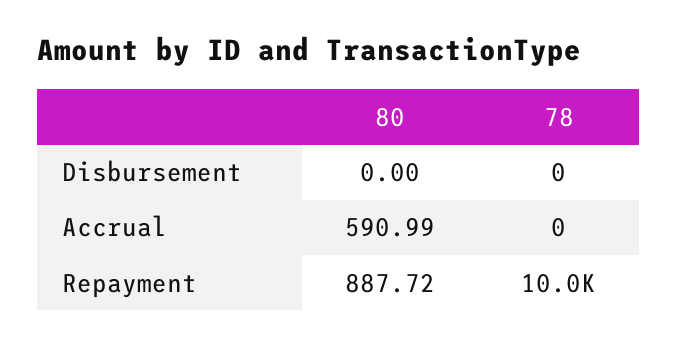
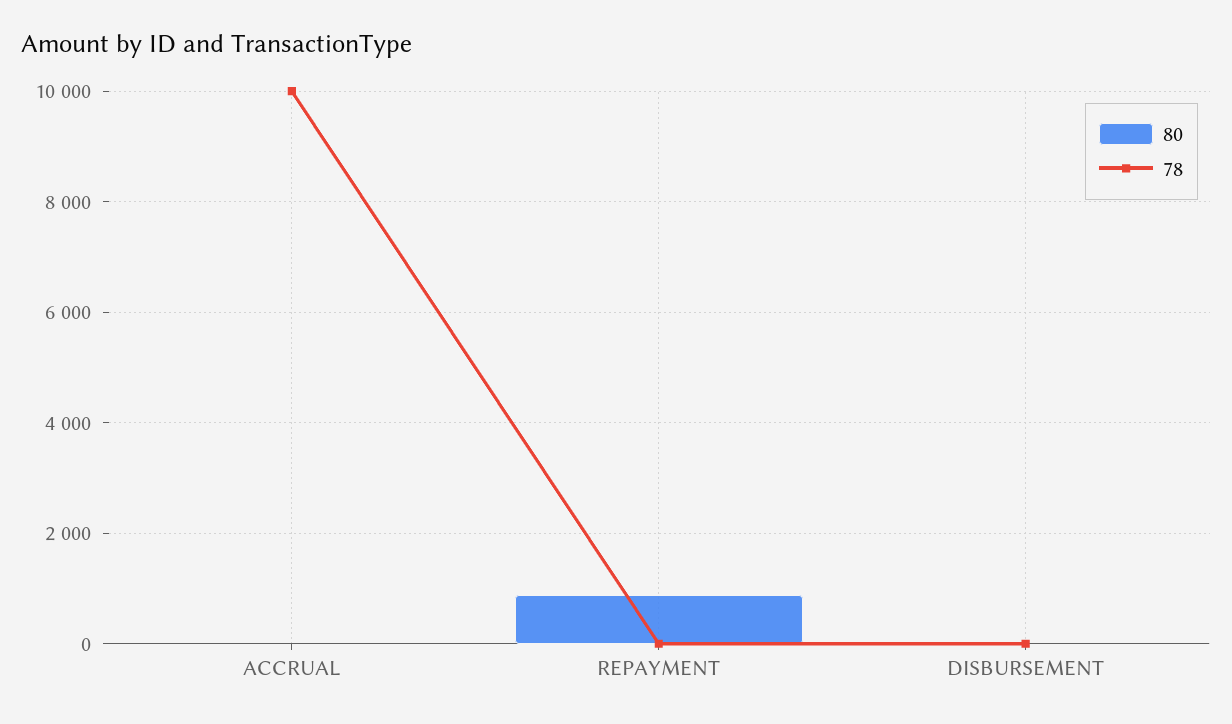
  {
    "80": {
      "Disbursement": 0,
-     "Accrual": 590.99,
+     "Accrual": 0,
      "Repayment": 887.72
    },
    "78": {
      "Disbursement": 0,
-     "Accrual": 0,
+     "Accrual": 10000,
-     "Repayment": 10000
+     "Repayment": 0
    }
  }

